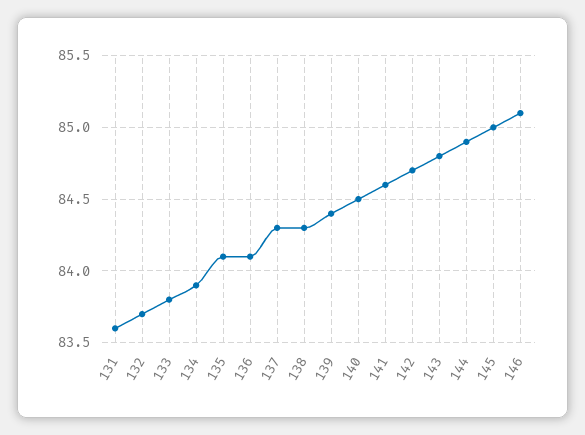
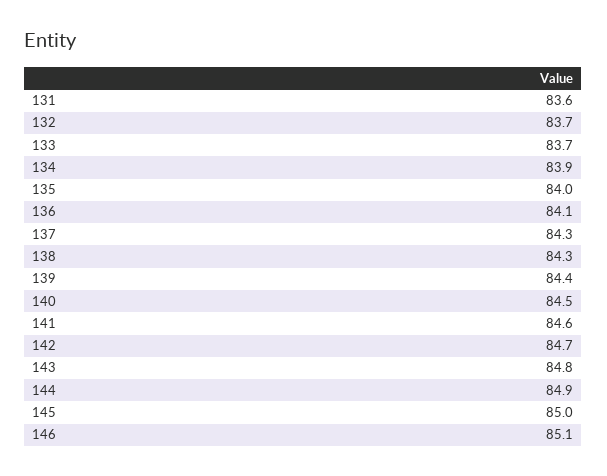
  {
    "131": 83.6,
    "132": 83.7,
-   "133": 83.8,
+   "133": 83.7,
    "134": 83.9,
-   "135": 84.1,
+   "135": 84,
    "136": 84.1,
    "137": 84.3,
    "138": 84.3,
    "139": 84.4,
    "140": 84.5,
    "141": 84.6,
    "142": 84.7,
    "143": 84.8,
    "144": 84.9,
    "145": 85,
    "146": 85.1
  }

